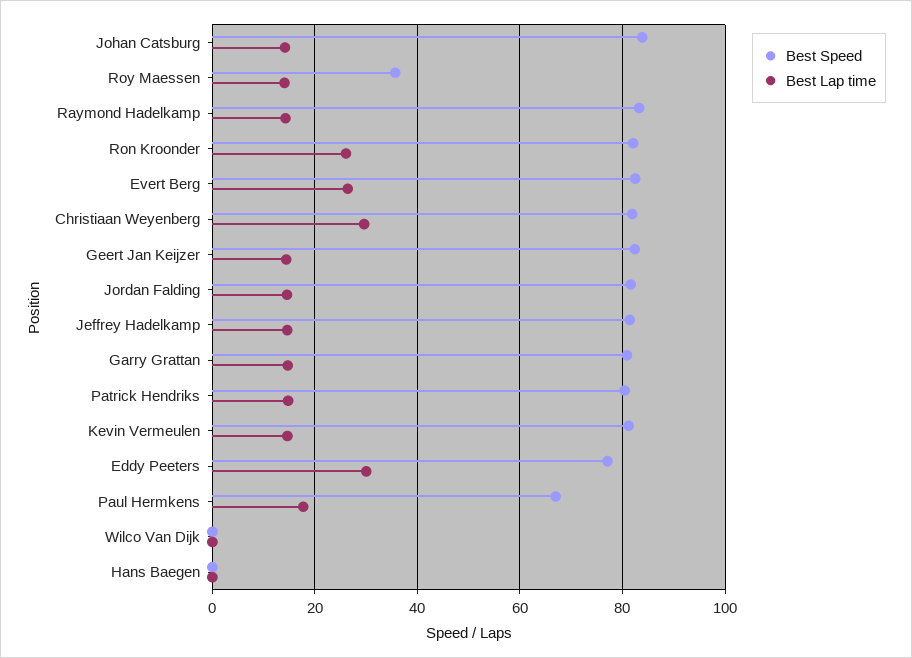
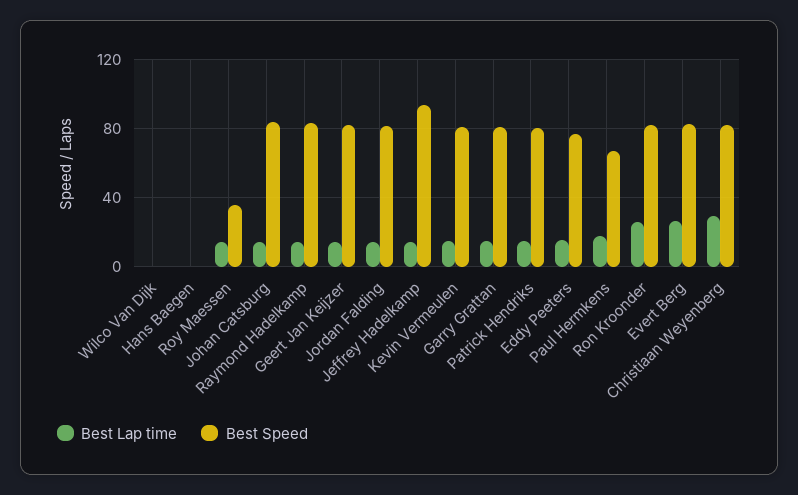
  {
    "Best Speed": {
      "Johan Catsburg": 84,
      "Roy Maessen": 36,
      "Raymond Hadelkamp": 84,
      "Ron Kroonder": 82,
      "Evert Berg": 82,
      "Christiaan Weyenberg": 82,
      "Geert Jan Keijzer": 82,
      "Jordan Falding": 82,
-     "Jeffrey Hadelkamp": 82,
+     "Jeffrey Hadelkamp": 95,
      "Garry Grattan": 80,
      "Patrick Hendriks": 80,
      "Kevin Vermeulen": 82,
      "Eddy Peeters": 78,
      "Paul Hermkens": 66,
      "Wilco Van Dijk": 0,
      "Hans Baegen": 0
    },
    "Best Lap time": {
      "Johan Catsburg": 14,
      "Roy Maessen": 14,
      "Raymond Hadelkamp": 14,
      "Ron Kroonder": 26,
      "Evert Berg": 26,
      "Christiaan Weyenberg": 30,
      "Geert Jan Keijzer": 14,
      "Jordan Falding": 14,
      "Jeffrey Hadelkamp": 14,
      "Garry Grattan": 14,
      "Patrick Hendriks": 14,
      "Kevin Vermeulen": 14,
-     "Eddy Peeters": 30,
+     "Eddy Peeters": 15,
      "Paul Hermkens": 18,
      "Wilco Van Dijk": 0,
      "Hans Baegen": 0
    }
  }

